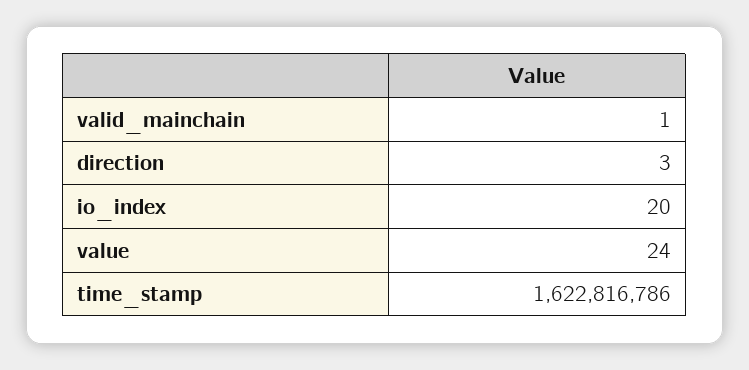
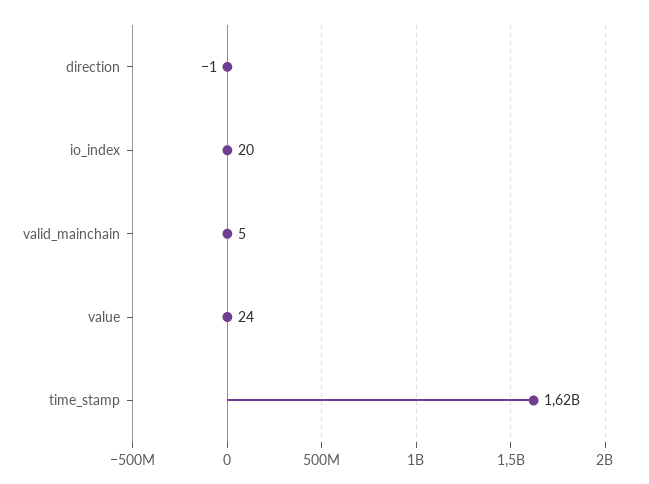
  {
-   "valid_mainchain": 1,
+   "valid_mainchain": 5,
-   "direction": 3,
+   "direction": -1,
    "io_index": 20,
    "value": 24,
    "time_stamp": 1622816786
  }

